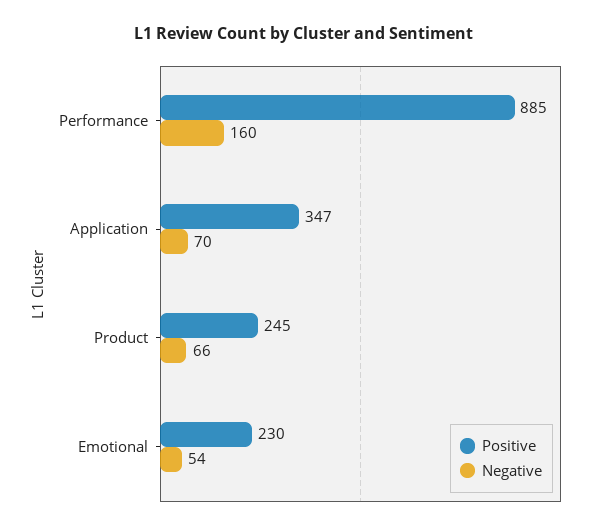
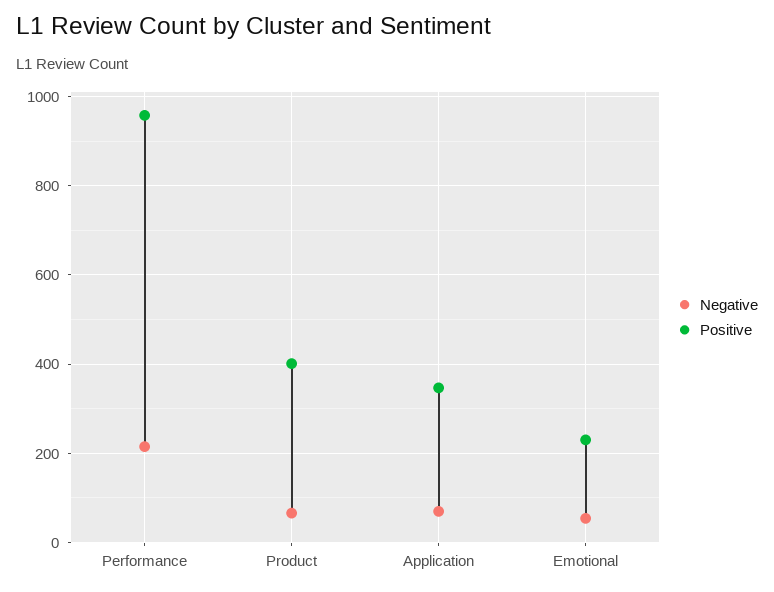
  {
    "Positive": {
-     "Performance": 885,
+     "Performance": 960,
      "Application": 347,
-     "Product": 245,
+     "Product": 400,
      "Emotional": 230
    },
    "Negative": {
-     "Performance": 160,
+     "Performance": 220,
      "Application": 70,
      "Product": 66,
      "Emotional": 54
    }
  }

